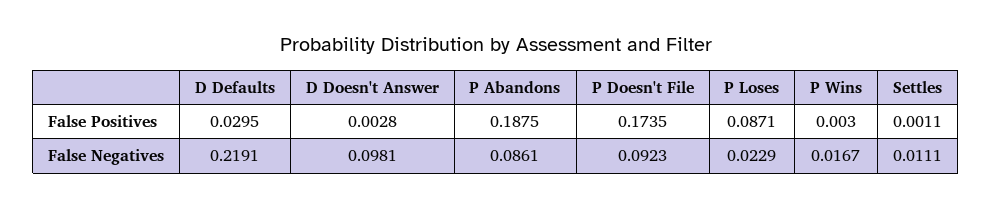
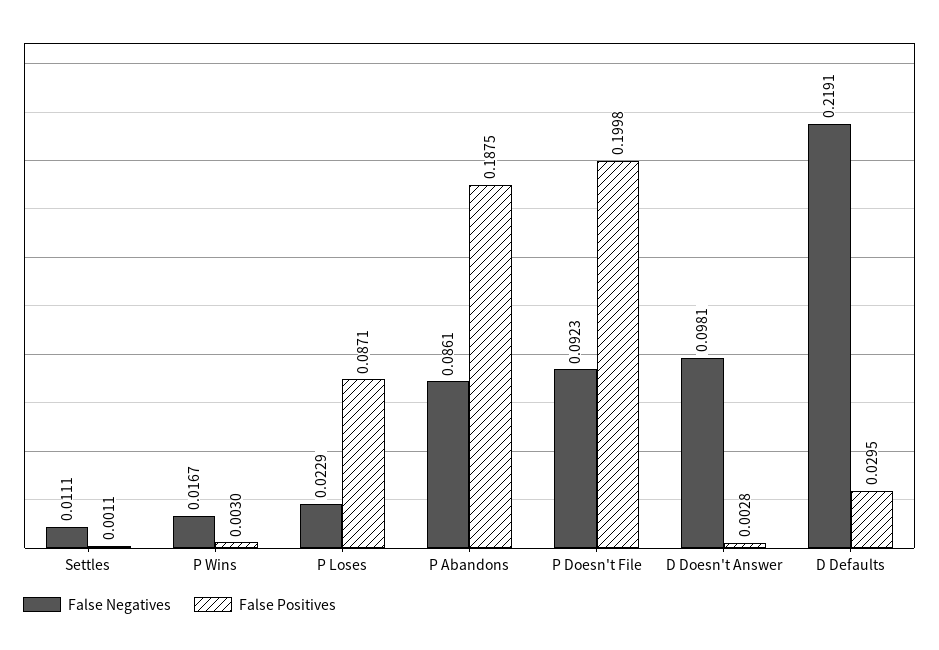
  {
    "False Positives": {
      "D Defaults": 0.0295,
      "D Doesn't Answer": 0.0028,
      "P Abandons": 0.1875,
-     "P Doesn't File": 0.1735,
+     "P Doesn't File": 0.1998,
      "P Loses": 0.0871,
      "P Wins": 0.003,
      "Settles": 0.0011
    },
    "False Negatives": {
      "D Defaults": 0.2191,
      "D Doesn't Answer": 0.0981,
      "P Abandons": 0.0861,
      "P Doesn't File": 0.0923,
      "P Loses": 0.0229,
      "P Wins": 0.0167,
      "Settles": 0.0111
    }
  }

